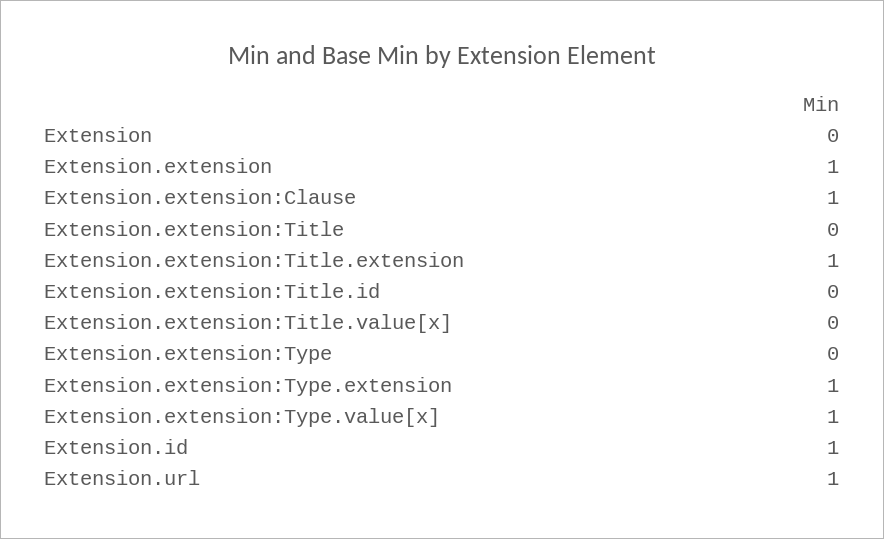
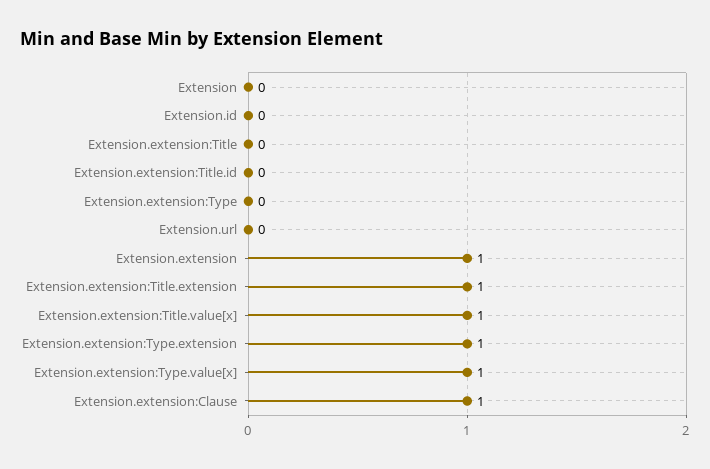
  {
    "Extension": 0,
    "Extension.extension": 1,
    "Extension.extension:Clause": 1,
    "Extension.extension:Title": 0,
    "Extension.extension:Title.extension": 1,
    "Extension.extension:Title.id": 0,
-   "Extension.extension:Title.value[x]": 0,
+   "Extension.extension:Title.value[x]": 1,
    "Extension.extension:Type": 0,
    "Extension.extension:Type.extension": 1,
    "Extension.extension:Type.value[x]": 1,
-   "Extension.id": 1,
+   "Extension.id": 0,
-   "Extension.url": 1
+   "Extension.url": 0
  }

